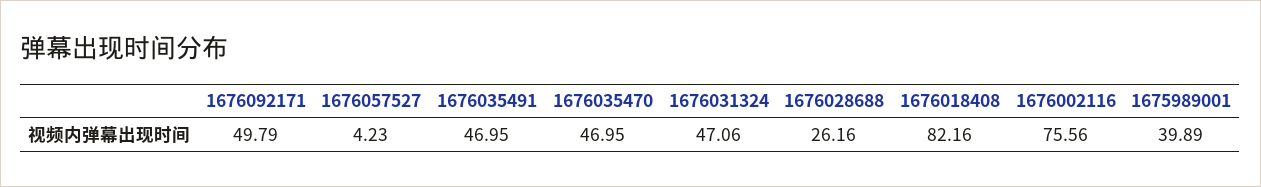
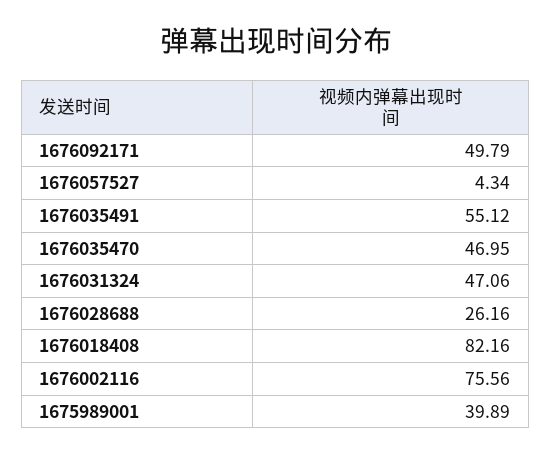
  {
    "1676092171": 49.79,
-   "1676057527": 4.23,
+   "1676057527": 4.34,
-   "1676035491": 46.95,
+   "1676035491": 55.12,
    "1676035470": 46.95,
    "1676031324": 47.06,
    "1676028688": 26.16,
    "1676018408": 82.16,
    "1676002116": 75.56,
    "1675989001": 39.89
  }

